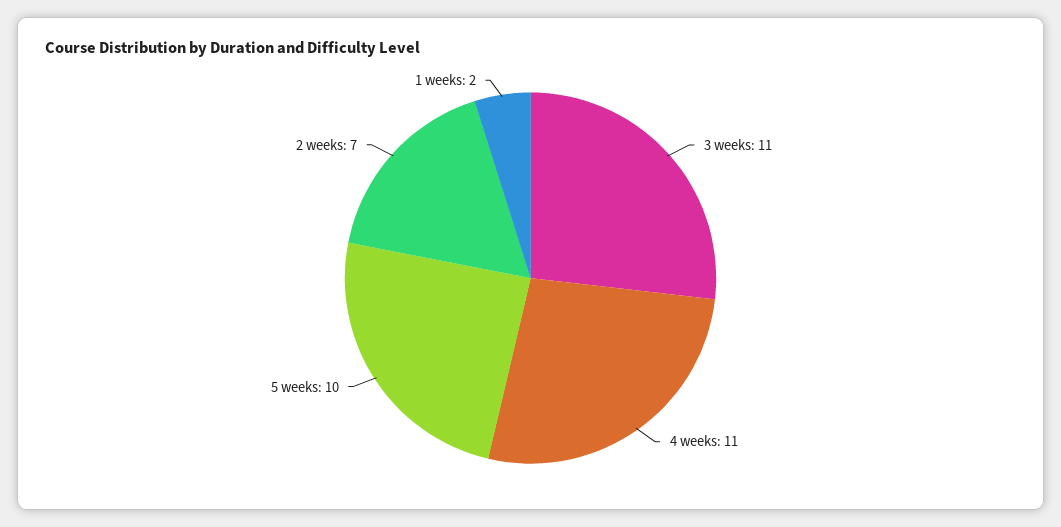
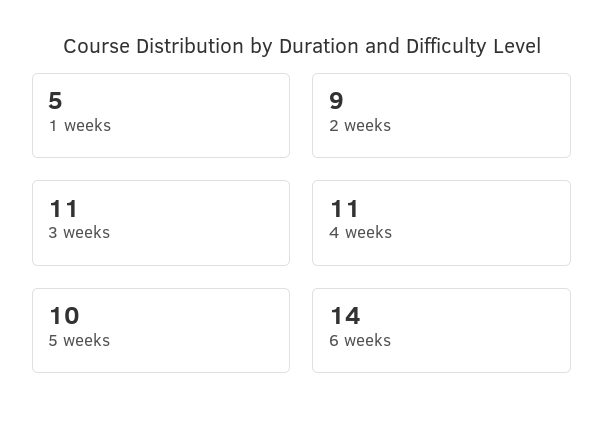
  {
    "3 weeks": 11,
    "4 weeks": 11,
    "5 weeks": 10,
-   "2 weeks": 7,
+   "2 weeks": 9,
-   "1 weeks": 2
+   "1 weeks": 5,
+   "6 weeks": 14
  }

